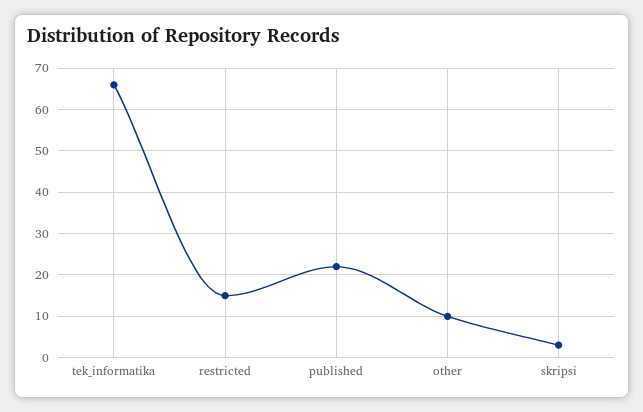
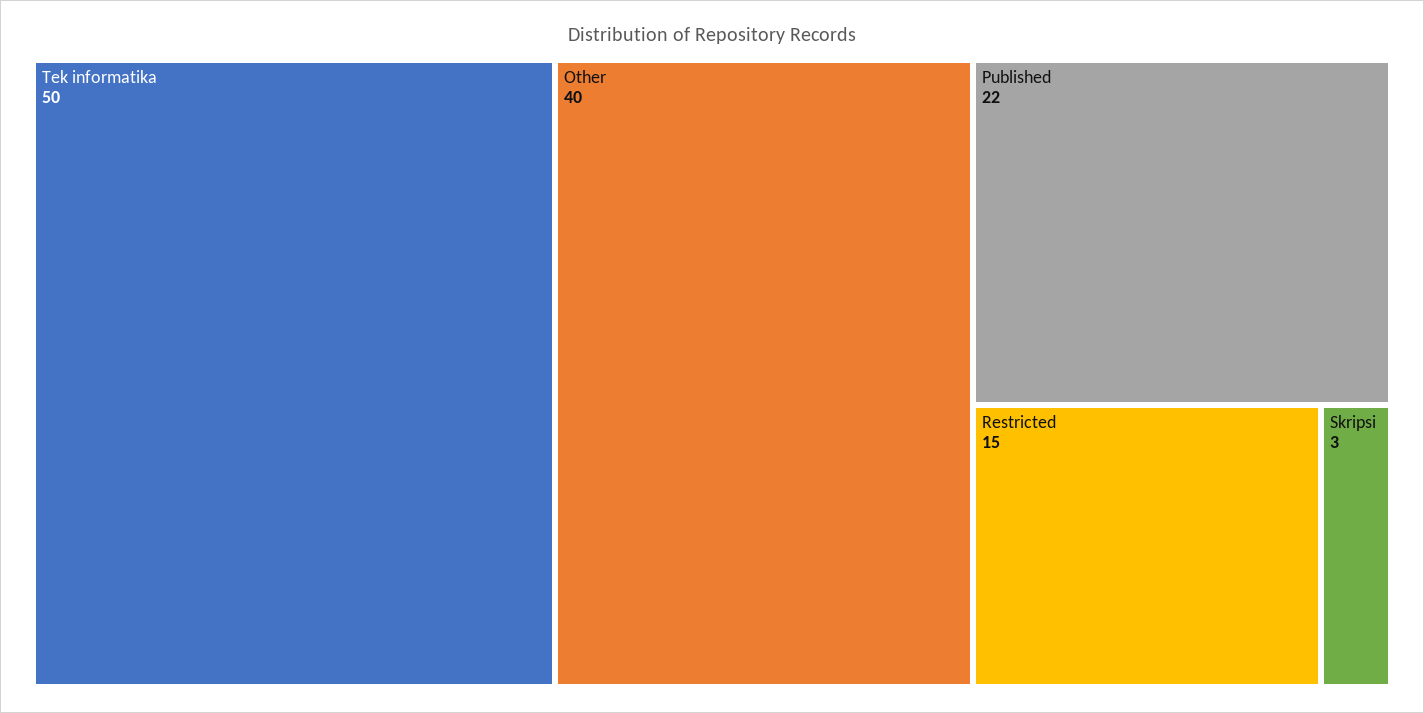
  {
-   "tek_informatika": 65,
+   "tek_informatika": 50,
    "restricted": 15,
    "published": 22,
-   "other": 10,
+   "other": 40,
    "skripsi": 3
  }

